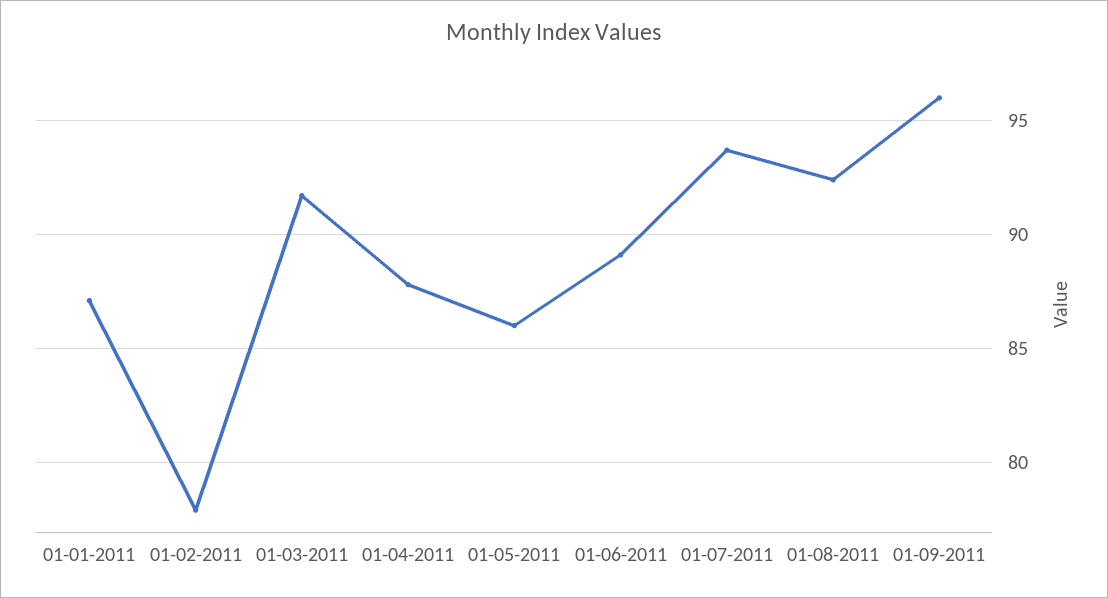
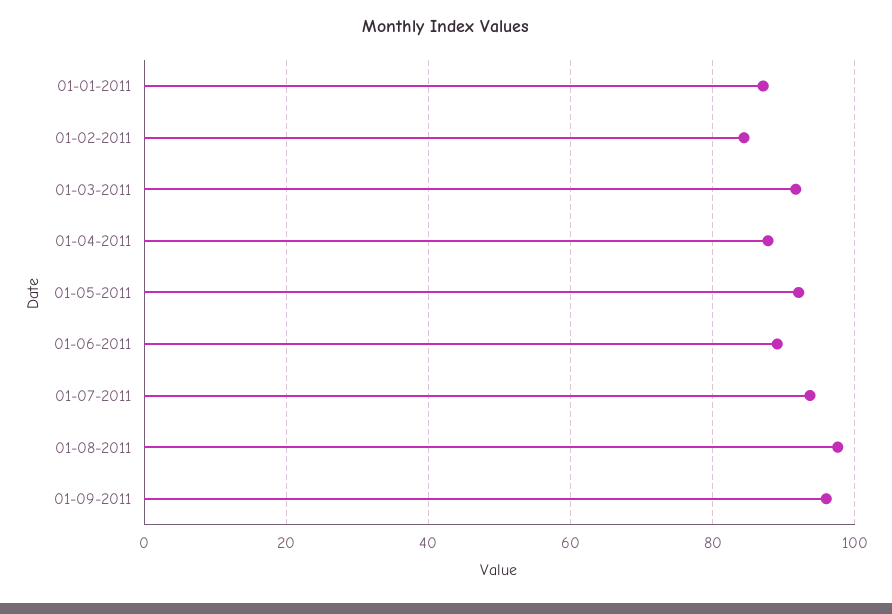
  {
    "01-01-2011": 87,
-   "01-02-2011": 78,
+   "01-02-2011": 84,
    "01-03-2011": 91.5,
    "01-04-2011": 88,
-   "01-05-2011": 86,
+   "01-05-2011": 92,
    "01-06-2011": 89,
    "01-07-2011": 93.5,
-   "01-08-2011": 92.5,
+   "01-08-2011": 98,
    "01-09-2011": 96
  }

